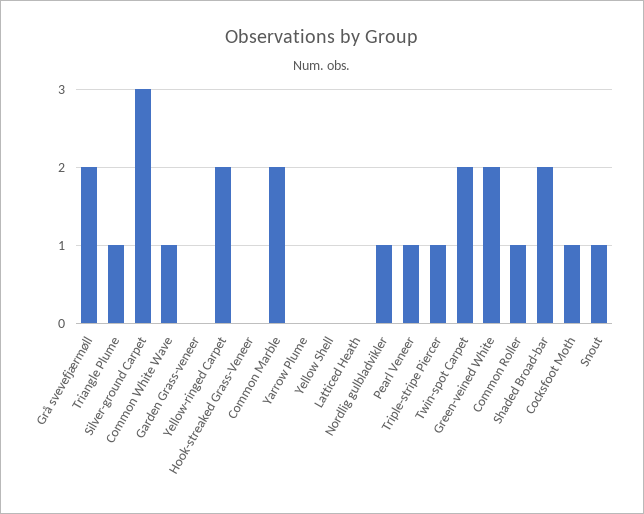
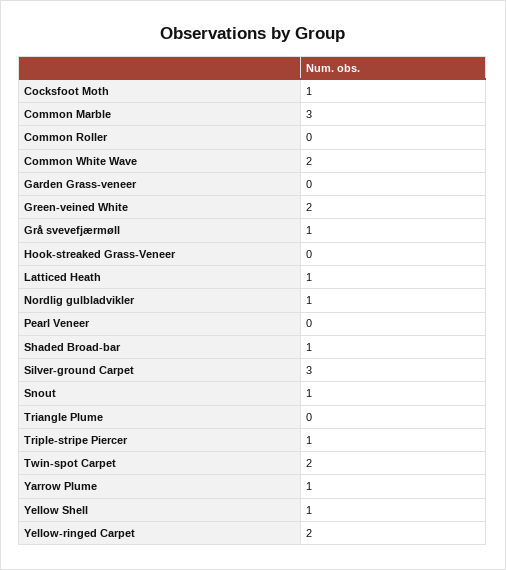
  {
-   "Grå svevefjærmøll": 2,
+   "Grå svevefjærmøll": 1,
-   "Triangle Plume": 1,
+   "Triangle Plume": 0,
    "Silver-ground Carpet": 3,
-   "Common White Wave": 1,
+   "Common White Wave": 2,
    "Garden Grass-veneer": 0,
    "Yellow-ringed Carpet": 2,
    "Hook-streaked Grass-Veneer": 0,
-   "Common Marble": 2,
+   "Common Marble": 3,
-   "Yarrow Plume": 0,
+   "Yarrow Plume": 1,
-   "Yellow Shell": 0,
+   "Yellow Shell": 1,
-   "Latticed Heath": 0,
+   "Latticed Heath": 1,
    "Nordlig gulbladvikler": 1,
-   "Pearl Veneer": 1,
+   "Pearl Veneer": 0,
    "Triple-stripe Piercer": 1,
    "Twin-spot Carpet": 2,
    "Green-veined White": 2,
-   "Common Roller": 1,
+   "Common Roller": 0,
-   "Shaded Broad-bar": 2,
+   "Shaded Broad-bar": 1,
    "Cocksfoot Moth": 1,
    "Snout": 1
  }

